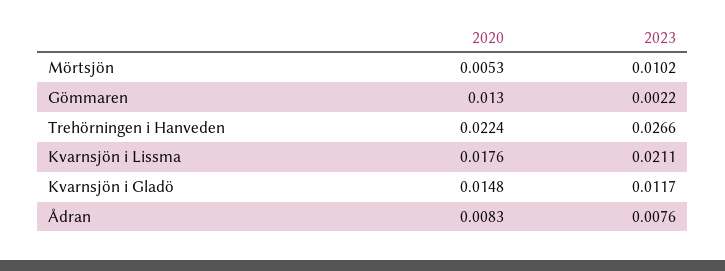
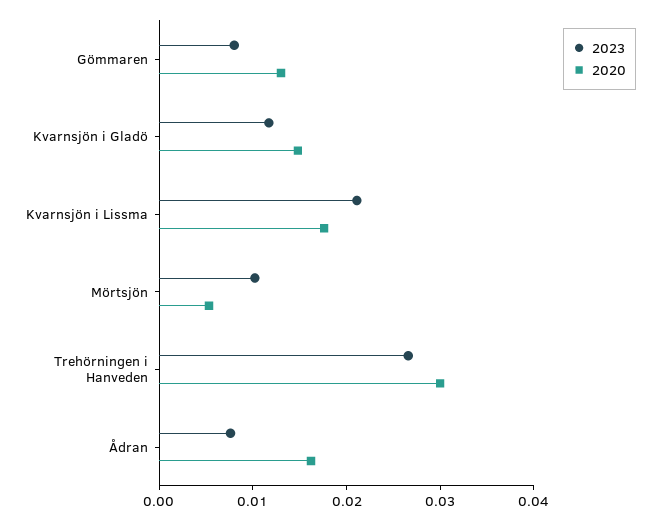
  {
    "2020": {
      "Mörtsjön": 0.0053,
      "Gömmaren": 0.013,
-     "Trehörningen i Hanveden": 0.0224,
+     "Trehörningen i Hanveden": 0.03,
      "Kvarnsjön i Lissma": 0.0176,
      "Kvarnsjön i Gladö": 0.0148,
-     "Ådran": 0.0083
+     "Ådran": 0.016
    },
    "2023": {
      "Mörtsjön": 0.0102,
-     "Gömmaren": 0.0022,
+     "Gömmaren": 0.008,
      "Trehörningen i Hanveden": 0.0266,
      "Kvarnsjön i Lissma": 0.0211,
      "Kvarnsjön i Gladö": 0.0117,
      "Ådran": 0.0076
    }
  }

